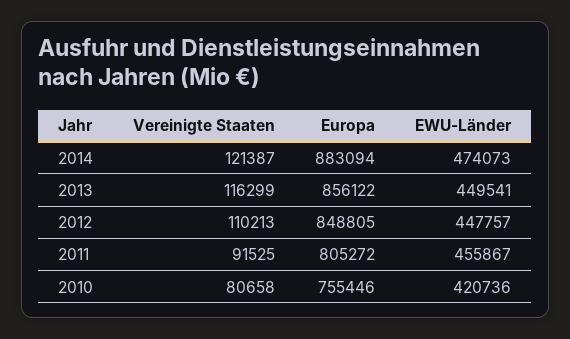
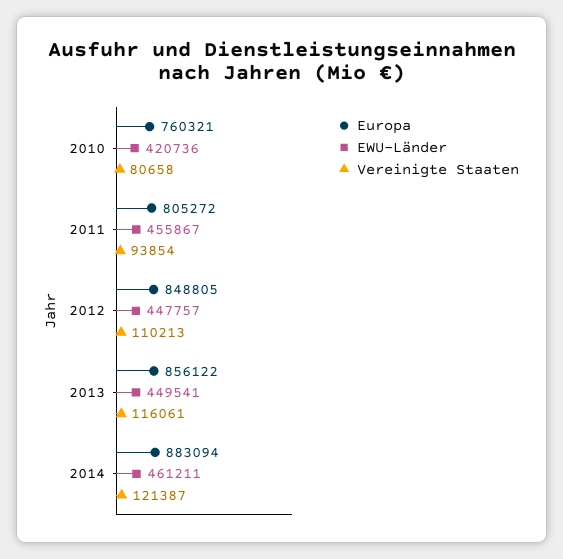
  {
    "Vereinigte Staaten": {
      "2014": 121387,
-     "2013": 116299,
+     "2013": 116061,
      "2012": 110213,
-     "2011": 91525,
+     "2011": 93854,
      "2010": 80658
    },
    "Europa": {
      "2014": 883094,
      "2013": 856122,
      "2012": 848805,
      "2011": 805272,
-     "2010": 755446
+     "2010": 760321
    },
    "EWU-Länder": {
-     "2014": 474073,
+     "2014": 461211,
      "2013": 449541,
      "2012": 447757,
      "2011": 455867,
      "2010": 420736
    }
  }

